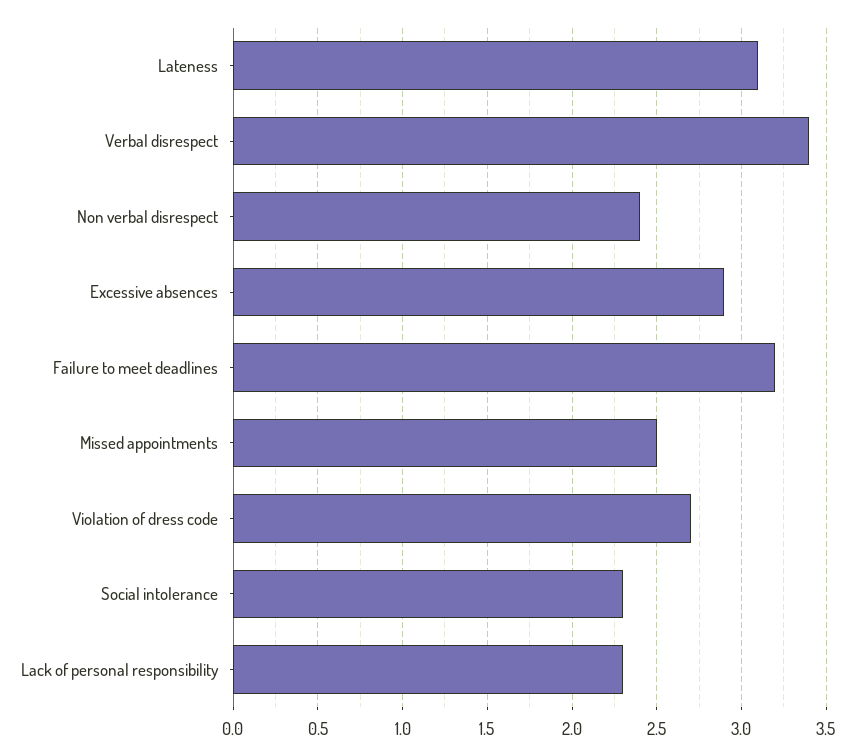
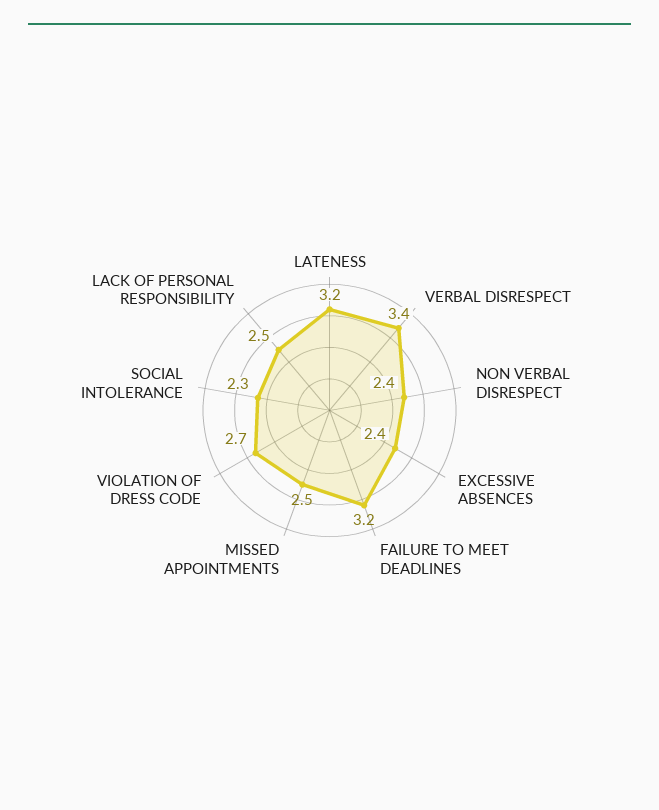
  {
-   "Lateness": 3.1,
+   "Lateness": 3.2,
    "Verbal disrespect": 3.4,
    "Non verbal disrespect": 2.4,
-   "Excessive absences": 2.9,
+   "Excessive absences": 2.4,
    "Failure to meet deadlines": 3.2,
    "Missed appointments": 2.5,
    "Violation of dress code": 2.7,
    "Social intolerance": 2.3,
-   "Lack of personal responsibility": 2.3
+   "Lack of personal responsibility": 2.5
  }

